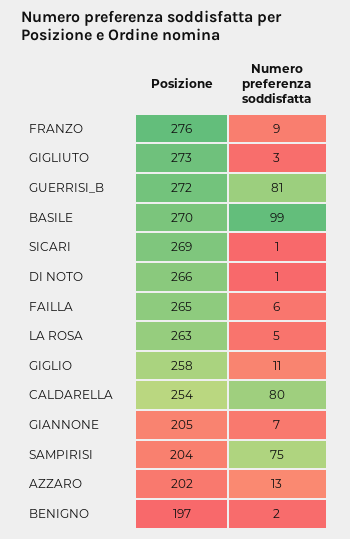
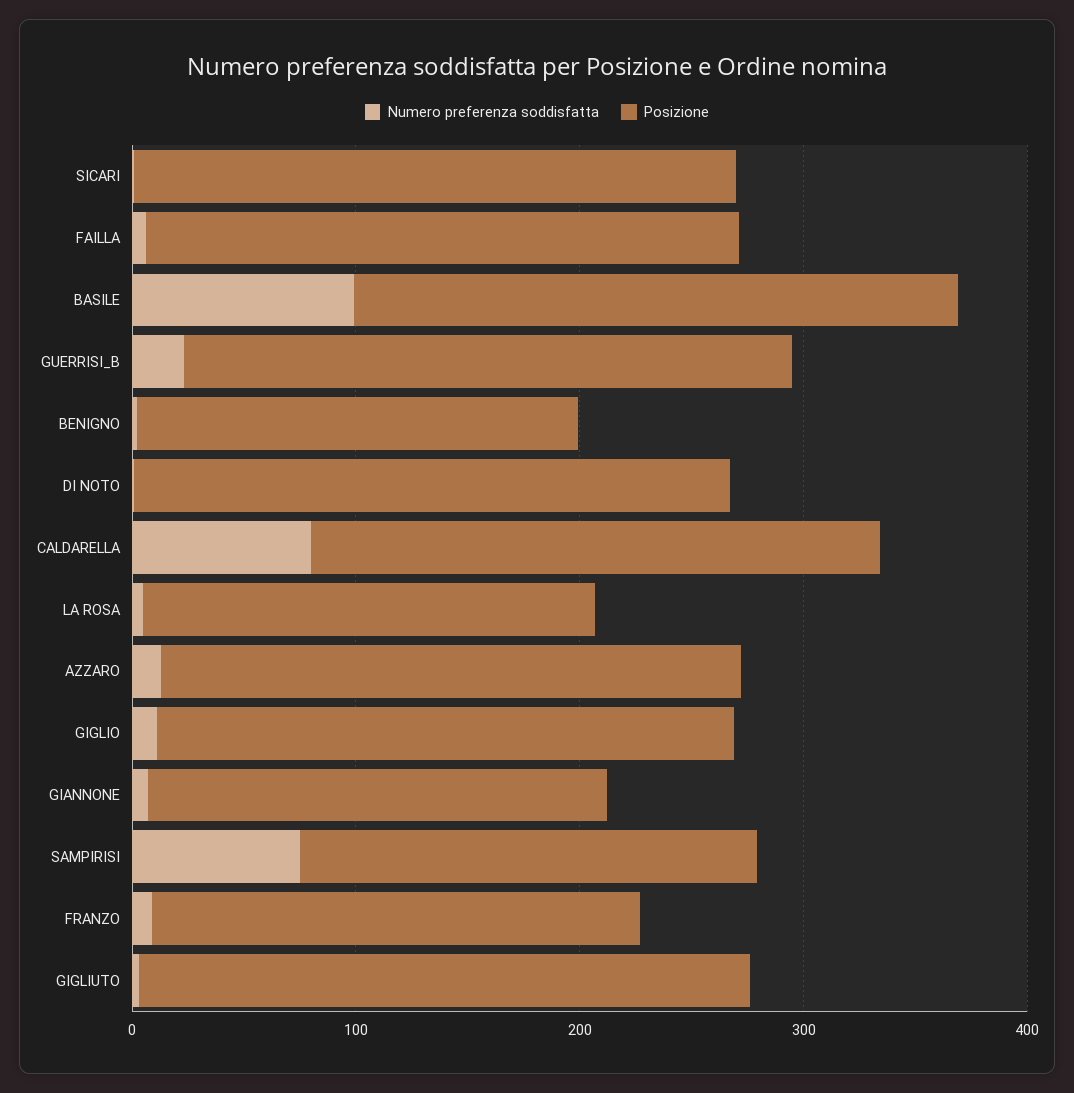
  {
    "Posizione": {
-     "FRANZO": 276,
+     "FRANZO": 220,
      "GIGLIUTO": 273,
      "GUERRISI_B": 272,
      "BASILE": 270,
      "SICARI": 269,
      "DI NOTO": 266,
      "FAILLA": 265,
-     "LA ROSA": 263,
+     "LA ROSA": 200,
      "GIGLIO": 258,
      "CALDARELLA": 254,
      "GIANNONE": 205,
      "SAMPIRISI": 204,
-     "AZZARO": 202,
+     "AZZARO": 260,
      "BENIGNO": 197
    },
    "Numero preferenza soddisfatta": {
      "FRANZO": 9,
      "GIGLIUTO": 3,
-     "GUERRISI_B": 81,
+     "GUERRISI_B": 20,
      "BASILE": 99,
      "SICARI": 1,
      "DI NOTO": 1,
      "FAILLA": 6,
      "LA ROSA": 5,
      "GIGLIO": 11,
      "CALDARELLA": 80,
      "GIANNONE": 7,
      "SAMPIRISI": 75,
      "AZZARO": 13,
      "BENIGNO": 2
    }
  }

